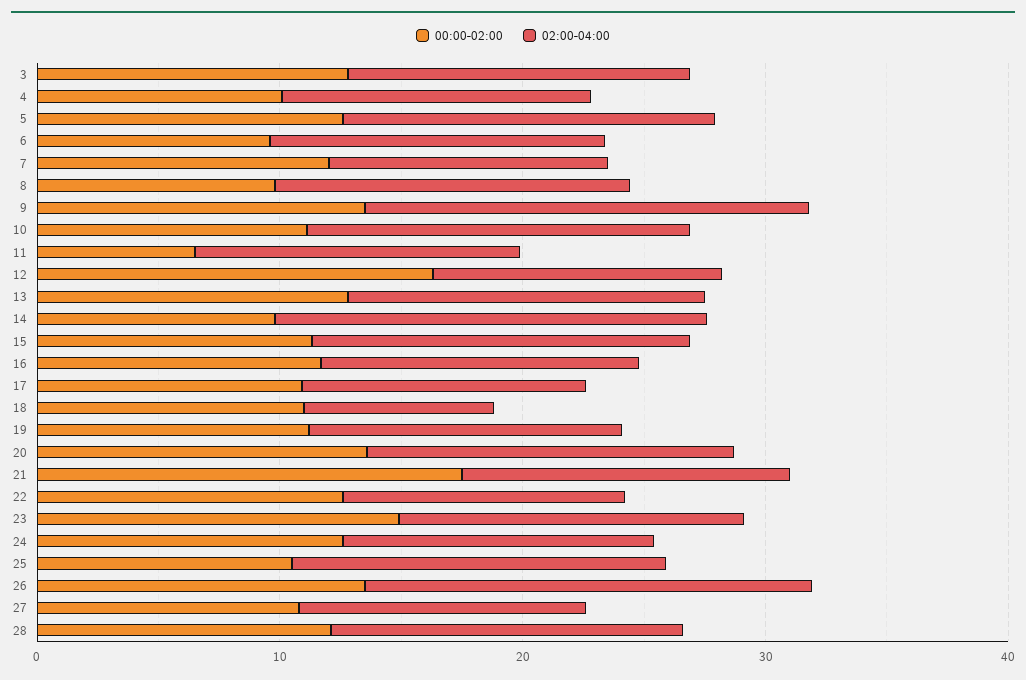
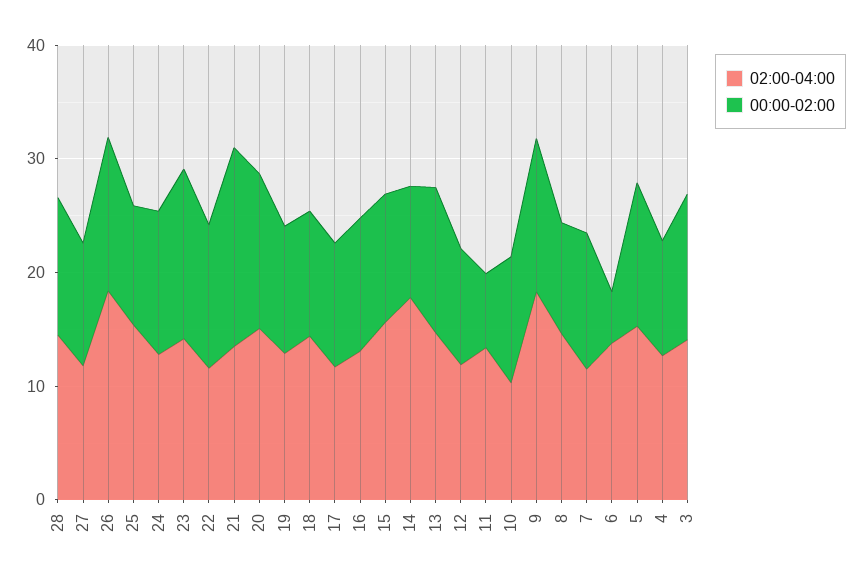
  {
    "00:00-02:00": {
      "3": 12,
      "4": 10,
      "5": 12,
-     "6": 10,
+     "6": 4,
      "7": 12,
      "8": 10,
      "9": 14,
      "10": 12,
      "11": 6,
-     "12": 16,
+     "12": 10,
      "13": 12,
      "14": 10,
      "15": 12,
      "16": 12,
      "17": 10,
      "18": 12,
      "19": 12,
      "20": 14,
      "21": 18,
      "22": 12,
      "23": 14,
      "24": 12,
      "25": 10,
      "26": 14,
      "27": 10,
      "28": 12
    },
    "02:00-04:00": {
      "3": 14,
      "4": 12,
      "5": 16,
      "6": 14,
      "7": 12,
      "8": 14,
      "9": 18,
-     "10": 16,
+     "10": 10,
      "11": 14,
      "12": 12,
      "13": 14,
      "14": 18,
      "15": 16,
      "16": 14,
      "17": 12,
-     "18": 8,
+     "18": 14,
      "19": 12,
      "20": 16,
      "21": 14,
      "22": 12,
      "23": 14,
      "24": 12,
      "25": 16,
      "26": 18,
      "27": 12,
      "28": 14
    }
  }

